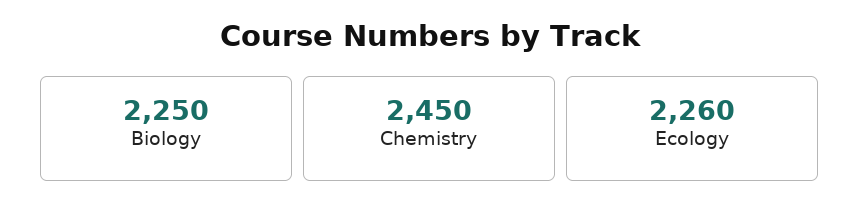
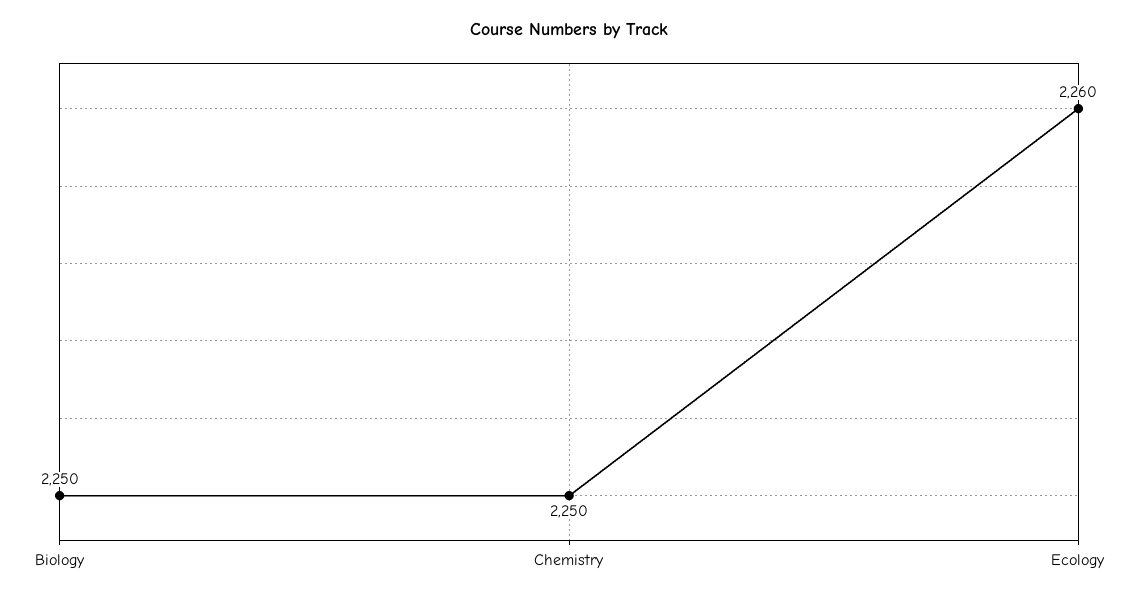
  {
    "Biology": 2250,
-   "Chemistry": 2450,
+   "Chemistry": 2250,
    "Ecology": 2260
  }

